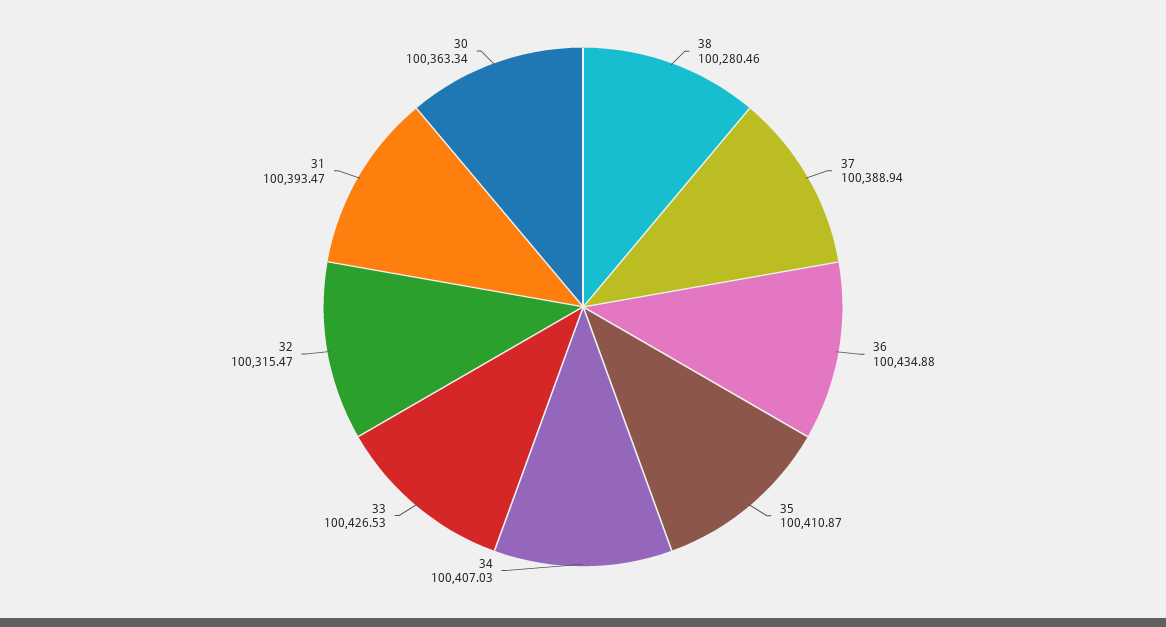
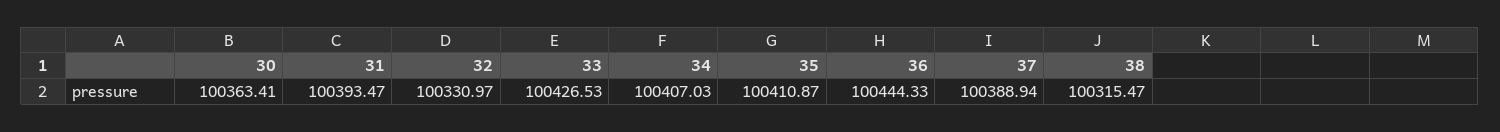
  {
-   "38": 100280.46,
+   "38": 100315.47,
    "37": 100388.94,
-   "36": 100434.88,
+   "36": 100444.33,
    "35": 100410.87,
    "34": 100407.03,
    "33": 100426.53,
-   "32": 100315.47,
+   "32": 100330.97,
    "31": 100393.47,
-   "30": 100363.34
+   "30": 100363.41
  }

